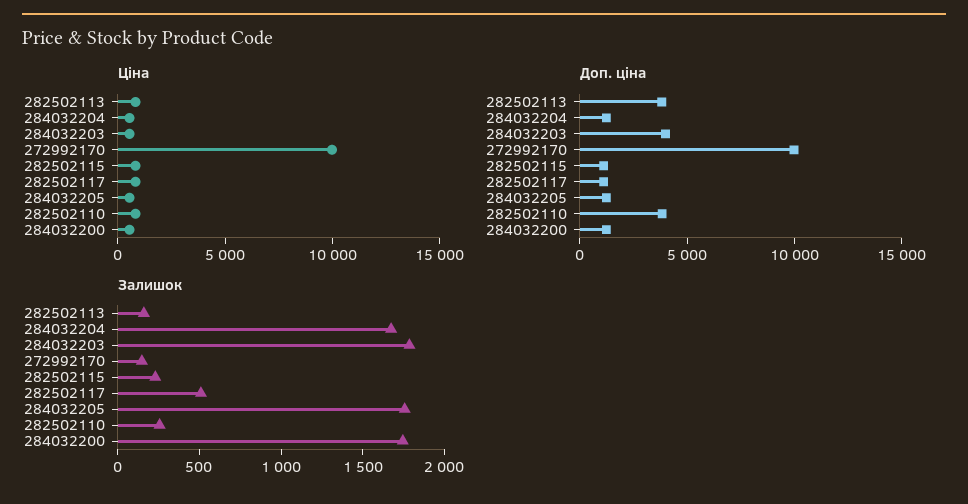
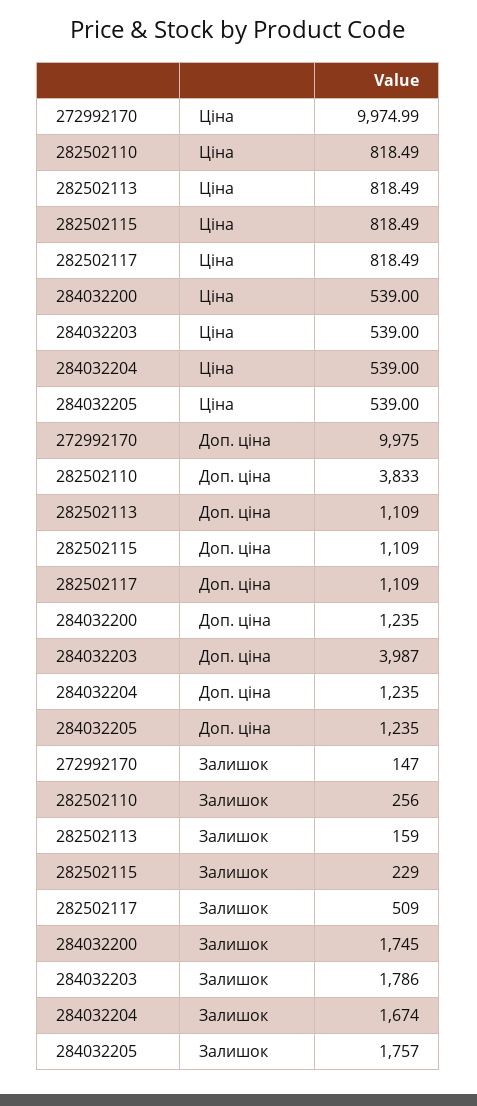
  {
    "Ціна": {
      "282502113": 818.49,
      "284032204": 539,
      "284032203": 539,
      "272992170": 9974.99,
      "282502115": 818.49,
      "282502117": 818.49,
      "284032205": 539,
      "282502110": 818.49,
      "284032200": 539
    },
    "Доп. ціна": {
-     "282502113": 4000,
+     "282502113": 1109,
      "284032204": 1235,
      "284032203": 3987,
      "272992170": 9975,
      "282502115": 1109,
      "282502117": 1109,
      "284032205": 1235,
      "282502110": 3833,
      "284032200": 1235
    },
    "Залишок": {
      "282502113": 159,
      "284032204": 1674,
      "284032203": 1786,
      "272992170": 147,
      "282502115": 229,
      "282502117": 509,
      "284032205": 1757,
      "282502110": 256,
      "284032200": 1745
    }
  }

